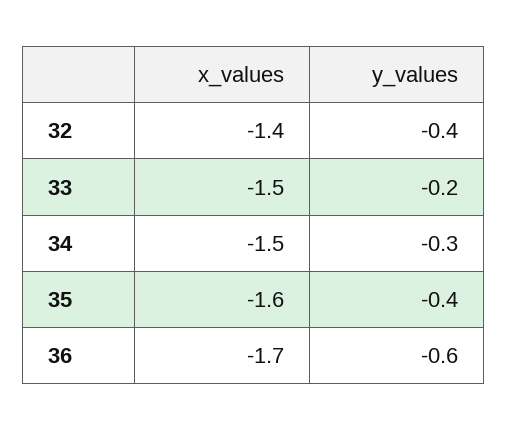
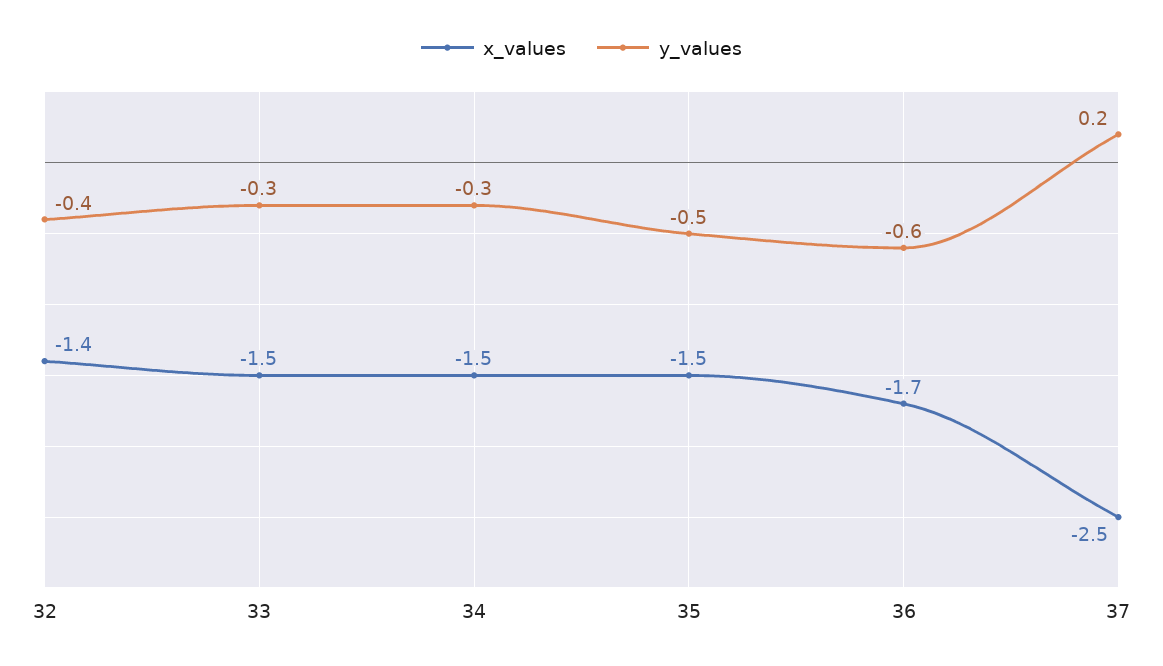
  {
    "x_values": {
      "32": -1.4,
      "33": -1.5,
      "34": -1.5,
-     "35": -1.6,
+     "35": -1.5,
-     "36": -1.7
+     "36": -1.7,
+     "37": -2.5
    },
    "y_values": {
      "32": -0.4,
-     "33": -0.2,
+     "33": -0.3,
      "34": -0.3,
-     "35": -0.4,
+     "35": -0.5,
-     "36": -0.6
+     "36": -0.6,
+     "37": 0.2
    }
  }

